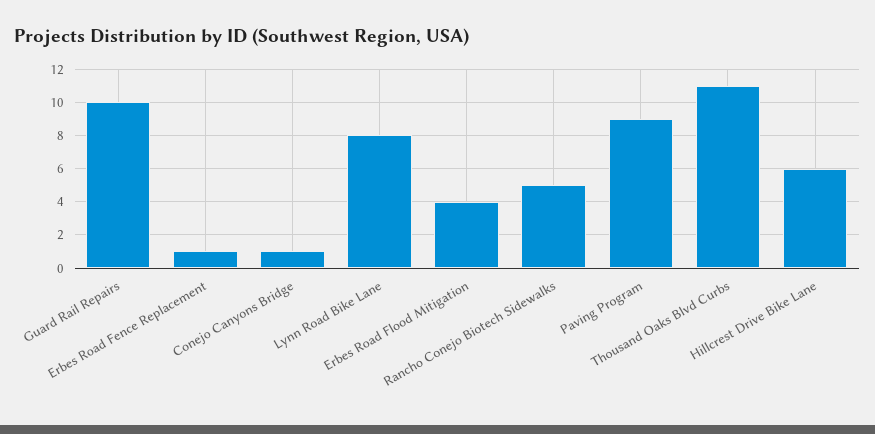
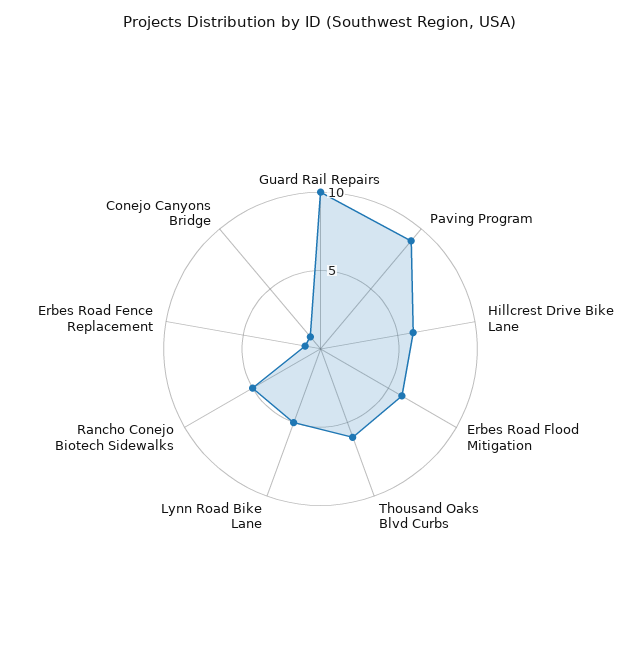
  {
    "Guard Rail Repairs": 10,
    "Erbes Road Fence Replacement": 1,
    "Conejo Canyons Bridge": 1,
-   "Lynn Road Bike Lane": 8,
+   "Lynn Road Bike Lane": 5,
-   "Erbes Road Flood Mitigation": 4,
+   "Erbes Road Flood Mitigation": 6,
    "Rancho Conejo Biotech Sidewalks": 5,
    "Paving Program": 9,
-   "Thousand Oaks Blvd Curbs": 11,
+   "Thousand Oaks Blvd Curbs": 6,
    "Hillcrest Drive Bike Lane": 6
  }

